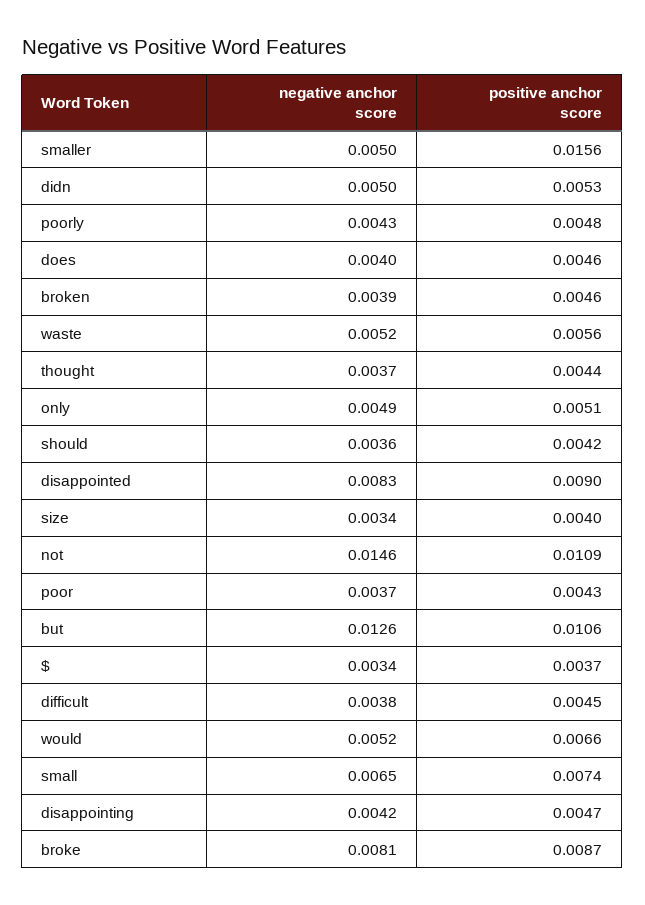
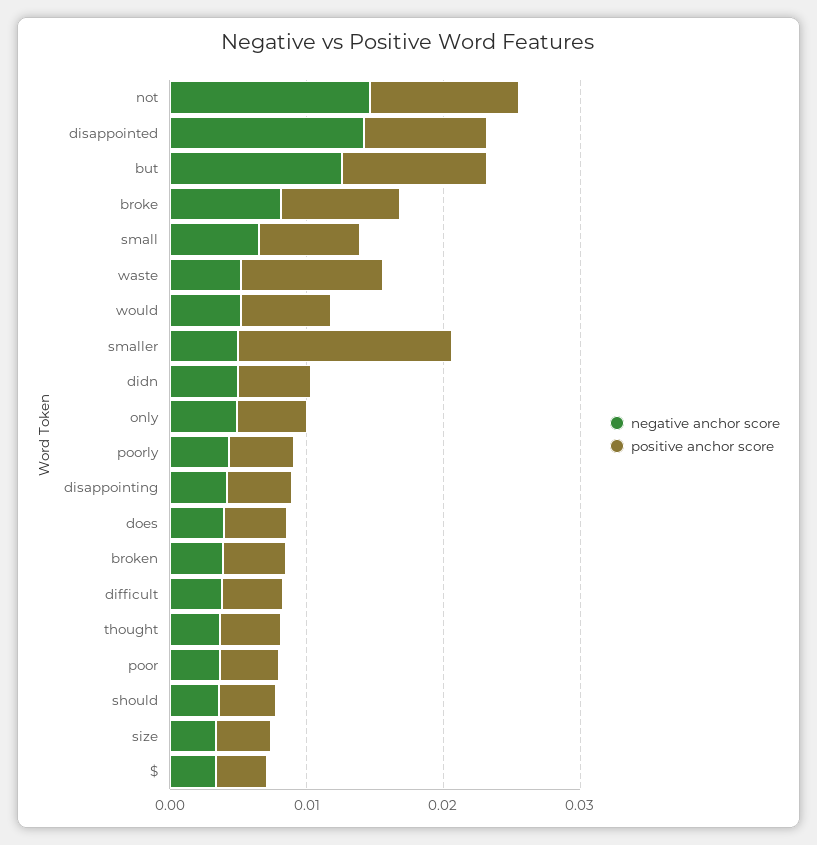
  {
    "negative anchor score": {
      "smaller": 0.005,
      "didn": 0.005,
      "poorly": 0.0043,
      "does": 0.004,
      "broken": 0.0039,
      "waste": 0.0052,
      "thought": 0.0037,
      "only": 0.0049,
      "should": 0.0036,
-     "disappointed": 0.0083,
+     "disappointed": 0.014,
      "size": 0.0034,
      "not": 0.0146,
      "poor": 0.0037,
      "but": 0.0126,
      "$": 0.0034,
      "difficult": 0.0038,
      "would": 0.0052,
      "small": 0.0065,
      "disappointing": 0.0042,
      "broke": 0.0081
    },
    "positive anchor score": {
      "smaller": 0.0156,
      "didn": 0.0053,
      "poorly": 0.0048,
      "does": 0.0046,
      "broken": 0.0046,
-     "waste": 0.0056,
+     "waste": 0.01,
      "thought": 0.0044,
      "only": 0.0051,
      "should": 0.0042,
      "disappointed": 0.009,
      "size": 0.004,
      "not": 0.0109,
      "poor": 0.0043,
      "but": 0.0106,
      "$": 0.0037,
      "difficult": 0.0045,
      "would": 0.0066,
      "small": 0.0074,
      "disappointing": 0.0047,
      "broke": 0.0087
    }
  }

